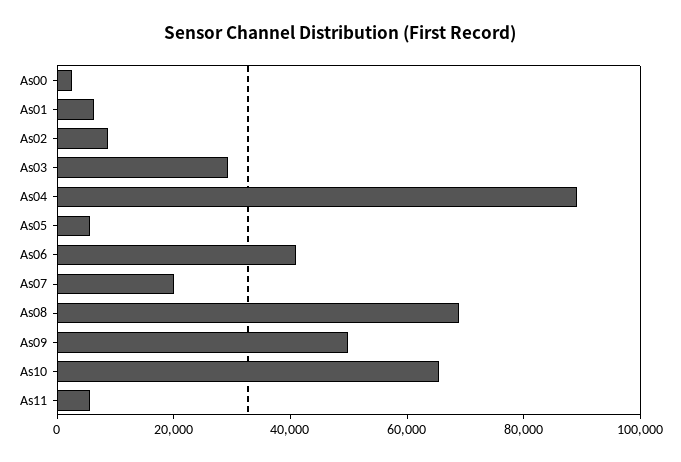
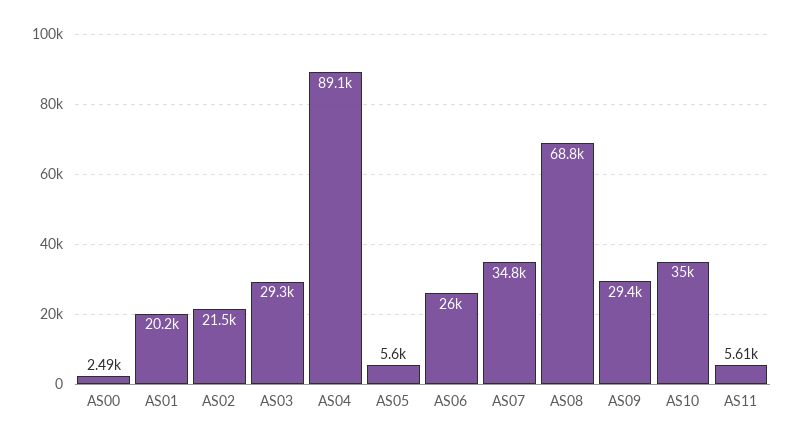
  {
    "As00": 2490,
-   "As01": 5000,
+   "As01": 20200,
-   "As02": 10000,
+   "As02": 21500,
    "As03": 29300,
    "As04": 89100,
    "As05": 5600,
-   "As06": 40000,
+   "As06": 26000,
-   "As07": 20000,
+   "As07": 34800,
    "As08": 68800,
-   "As09": 50000,
+   "As09": 29400,
-   "As10": 65000,
+   "As10": 35000,
    "As11": 5610
  }

